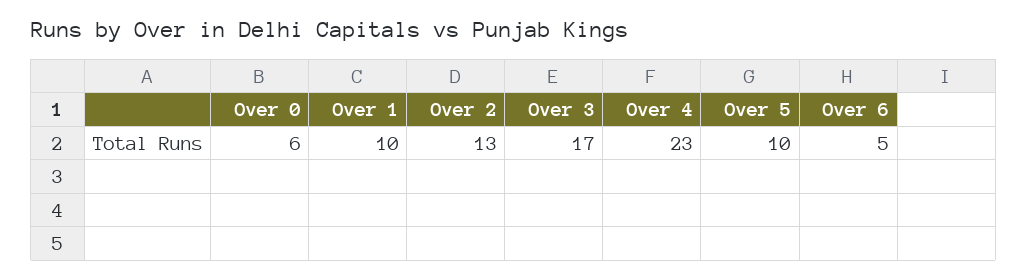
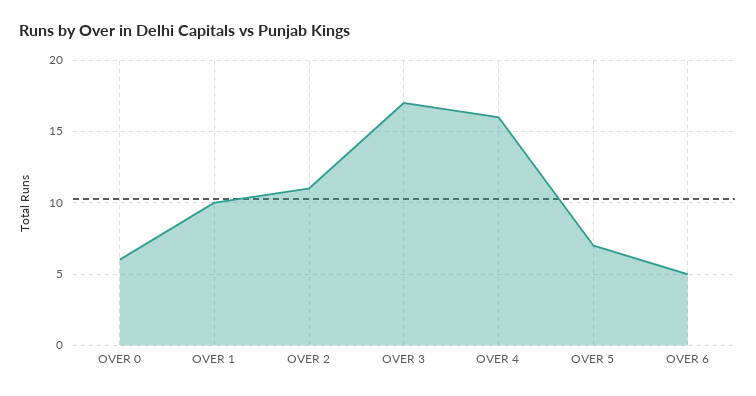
  {
    "Over 0": 6,
    "Over 1": 10,
-   "Over 2": 13,
+   "Over 2": 11,
    "Over 3": 17,
-   "Over 4": 23,
+   "Over 4": 16,
-   "Over 5": 10,
+   "Over 5": 7,
    "Over 6": 5
  }

